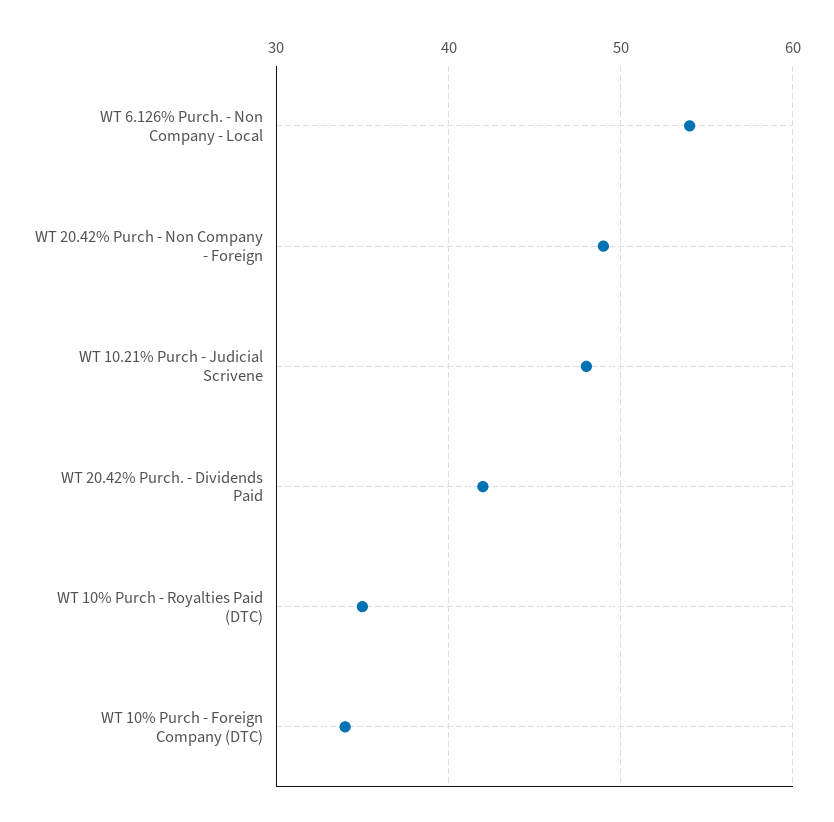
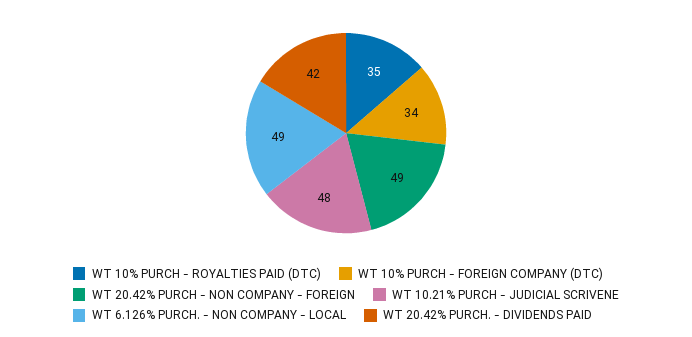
  {
-   "WT 6.126% Purch. - Non Company - Local": 54,
+   "WT 6.126% Purch. - Non Company - Local": 49,
    "WT 20.42% Purch - Non Company - Foreign": 49,
    "WT 10.21% Purch - Judicial Scrivene": 48,
    "WT 20.42% Purch. - Dividends Paid": 42,
    "WT 10% Purch - Royalties Paid (DTC)": 35,
    "WT 10% Purch - Foreign Company (DTC)": 34
  }

